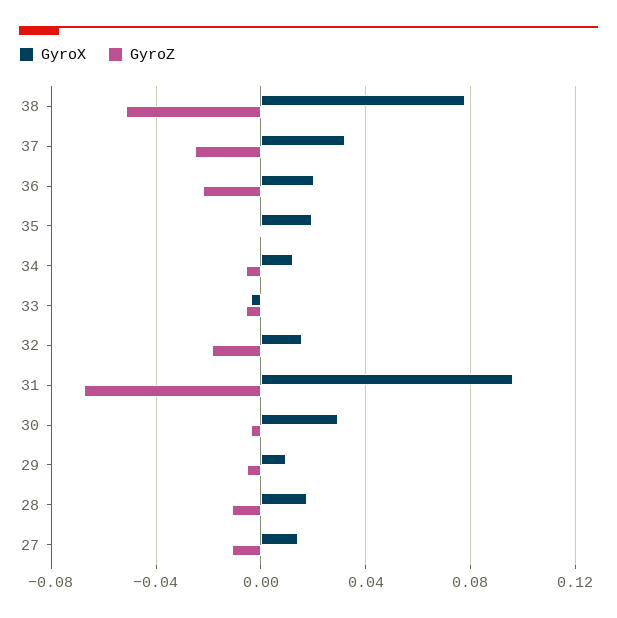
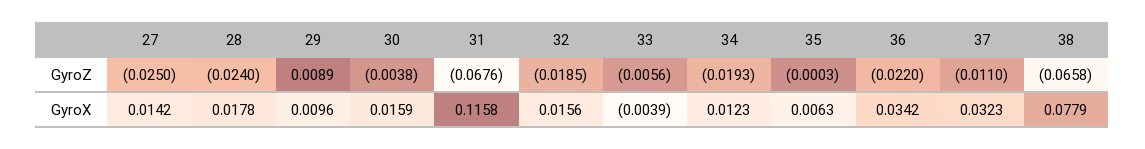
  {
    "GyroX": {
      "38": 0.0779,
      "37": 0.0323,
-     "36": 0.02,
+     "36": 0.0342,
-     "35": 0.02,
+     "35": 0.0063,
      "34": 0.0123,
      "33": -0.0039,
      "32": 0.0156,
-     "31": 0.095,
+     "31": 0.1158,
-     "30": 0.03,
+     "30": 0.0159,
      "29": 0.0096,
      "28": 0.0178,
      "27": 0.0142
    },
    "GyroZ": {
-     "38": -0.05,
+     "38": -0.0658,
-     "37": -0.025,
+     "37": -0.011,
      "36": -0.022,
      "35": -0.0003,
-     "34": -0.005,
+     "34": -0.0193,
      "33": -0.0056,
      "32": -0.0185,
      "31": -0.0676,
      "30": -0.0038,
-     "29": -0.005,
+     "29": 0.0089,
-     "28": -0.01,
+     "28": -0.024,
-     "27": -0.01
+     "27": -0.025
    }
  }

